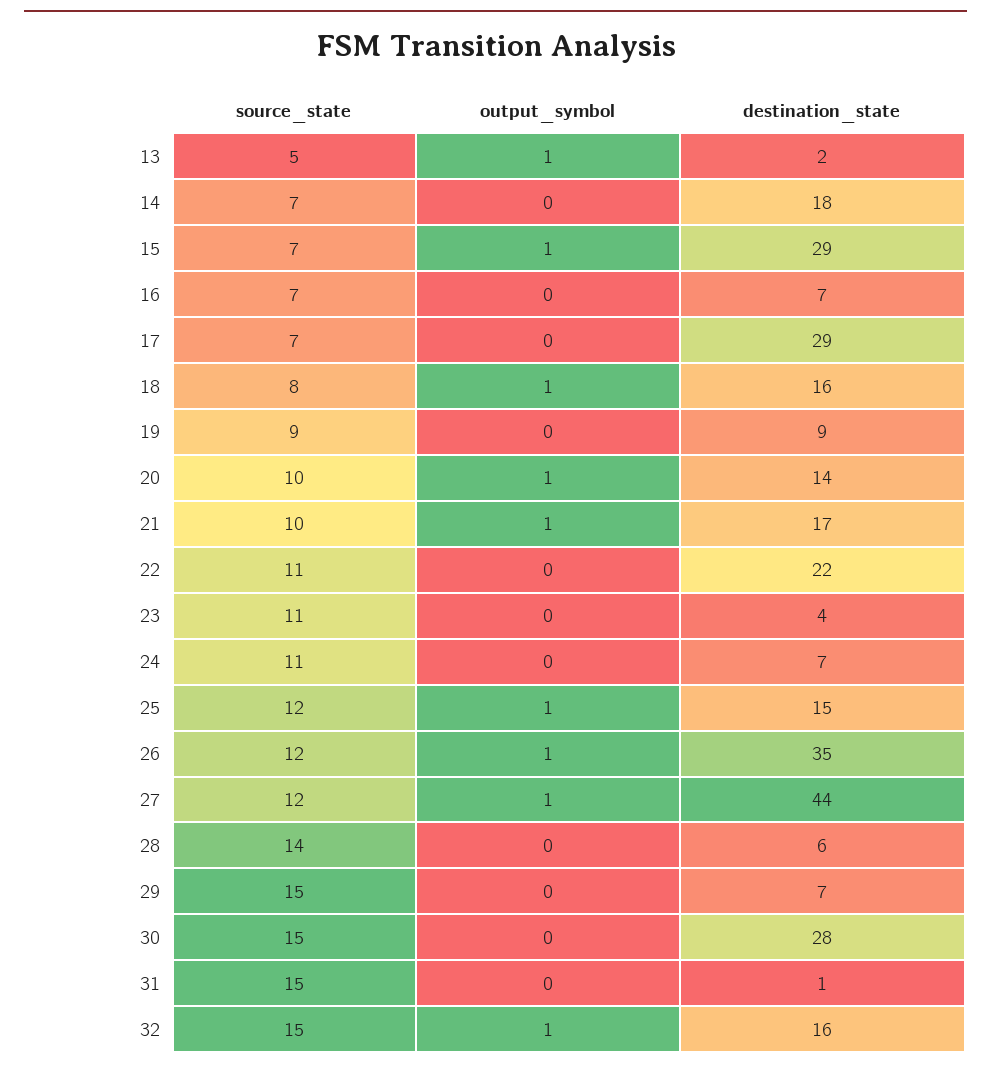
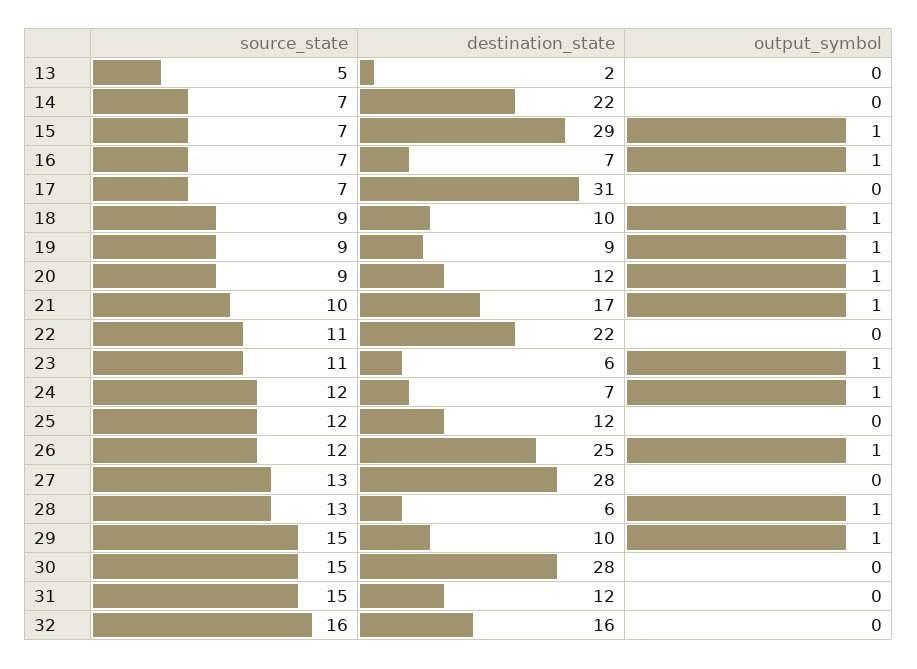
  {
    "source_state": {
      "13": 5,
      "14": 7,
      "15": 7,
      "16": 7,
      "17": 7,
-     "18": 8,
+     "18": 9,
      "19": 9,
-     "20": 10,
+     "20": 9,
      "21": 10,
      "22": 11,
      "23": 11,
-     "24": 11,
+     "24": 12,
      "25": 12,
      "26": 12,
-     "27": 12,
+     "27": 13,
-     "28": 14,
+     "28": 13,
      "29": 15,
      "30": 15,
      "31": 15,
-     "32": 15
+     "32": 16
    },
    "output_symbol": {
-     "13": 1,
+     "13": 0,
      "14": 0,
      "15": 1,
-     "16": 0,
+     "16": 1,
      "17": 0,
      "18": 1,
-     "19": 0,
+     "19": 1,
      "20": 1,
      "21": 1,
      "22": 0,
-     "23": 0,
+     "23": 1,
-     "24": 0,
+     "24": 1,
-     "25": 1,
+     "25": 0,
      "26": 1,
-     "27": 1,
+     "27": 0,
-     "28": 0,
+     "28": 1,
-     "29": 0,
+     "29": 1,
      "30": 0,
      "31": 0,
-     "32": 1
+     "32": 0
    },
    "destination_state": {
      "13": 2,
-     "14": 18,
+     "14": 22,
      "15": 29,
      "16": 7,
-     "17": 29,
+     "17": 31,
-     "18": 16,
+     "18": 10,
      "19": 9,
-     "20": 14,
+     "20": 12,
      "21": 17,
      "22": 22,
-     "23": 4,
+     "23": 6,
      "24": 7,
-     "25": 15,
+     "25": 12,
-     "26": 35,
+     "26": 25,
-     "27": 44,
+     "27": 28,
      "28": 6,
-     "29": 7,
+     "29": 10,
      "30": 28,
-     "31": 1,
+     "31": 12,
      "32": 16
    }
  }

